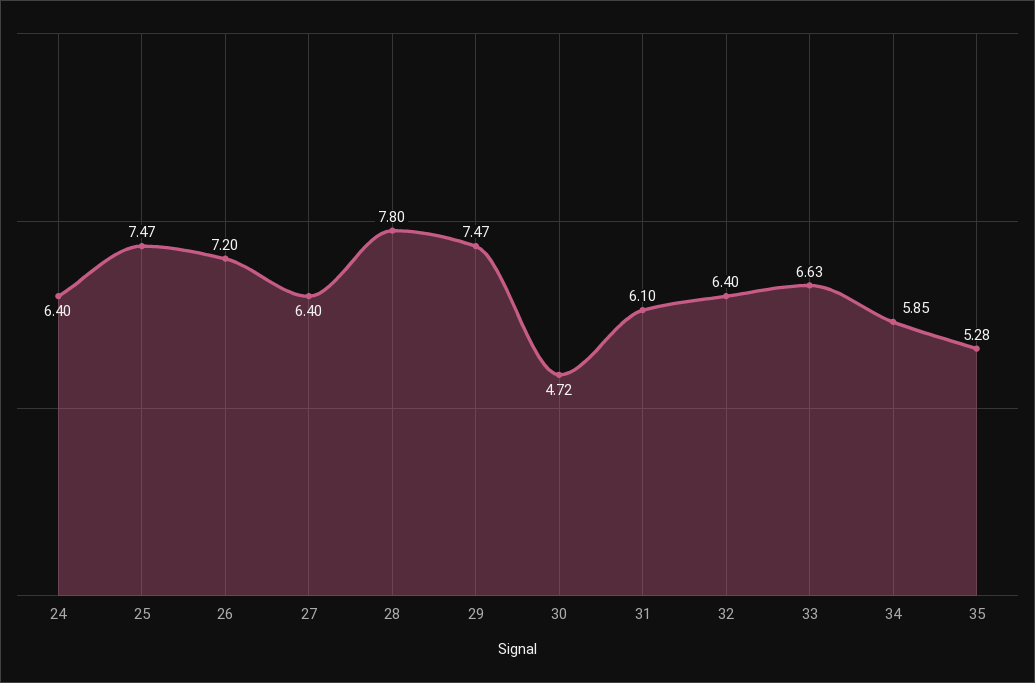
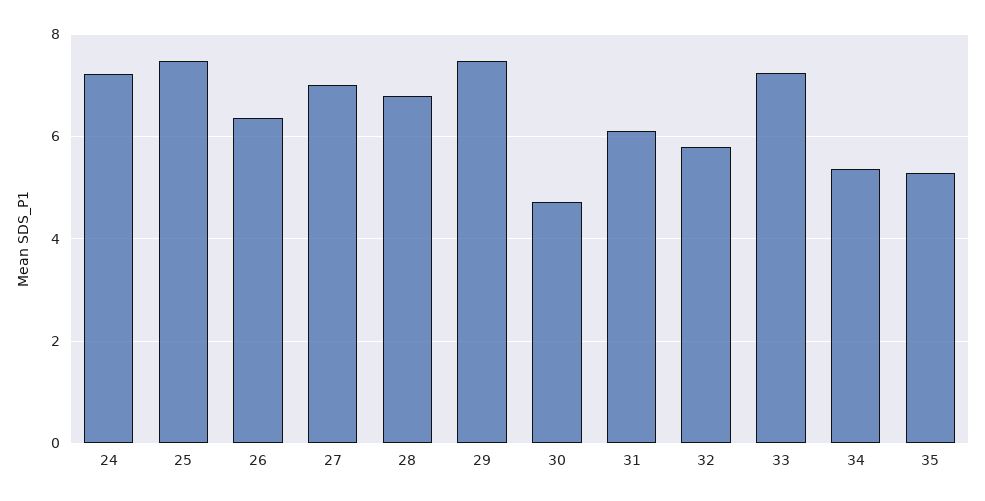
  {
-   "24": 6.4,
+   "24": 7.2,
    "25": 7.47,
-   "26": 7.2,
+   "26": 6.4,
-   "27": 6.4,
+   "27": 7,
-   "28": 7.8,
+   "28": 6.8,
    "29": 7.47,
    "30": 4.72,
    "31": 6.1,
-   "32": 6.4,
+   "32": 5.8,
-   "33": 6.63,
+   "33": 7.2,
-   "34": 5.85,
+   "34": 5.4,
    "35": 5.28
  }

